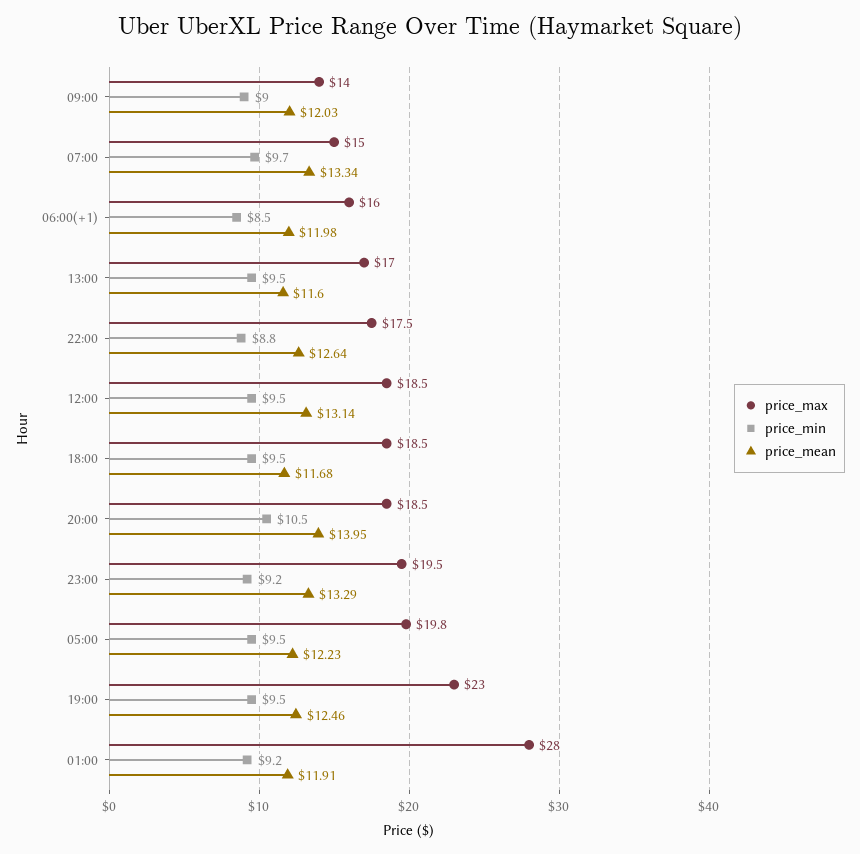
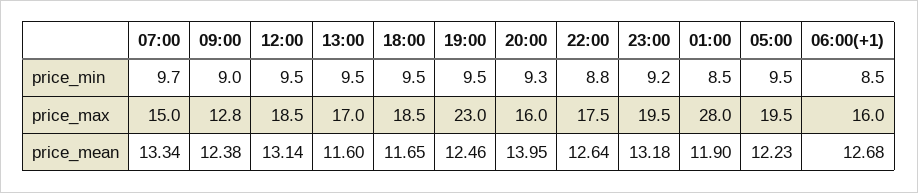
  {
    "price_max": {
-     "09:00": 14,
+     "09:00": 12.8,
      "07:00": 15,
      "06:00(+1)": 16,
      "13:00": 17,
      "22:00": 17.5,
      "12:00": 18.5,
      "18:00": 18.5,
-     "20:00": 18.5,
+     "20:00": 16,
      "23:00": 19.5,
-     "05:00": 19.8,
+     "05:00": 19.5,
      "19:00": 23,
      "01:00": 28
    },
    "price_min": {
      "09:00": 9,
      "07:00": 9.7,
      "06:00(+1)": 8.5,
      "13:00": 9.5,
      "22:00": 8.8,
      "12:00": 9.5,
      "18:00": 9.5,
-     "20:00": 10.5,
+     "20:00": 9.3,
      "23:00": 9.2,
      "05:00": 9.5,
      "19:00": 9.5,
-     "01:00": 9.2
+     "01:00": 8.5
    },
    "price_mean": {
-     "09:00": 12.03,
+     "09:00": 12.38,
      "07:00": 13.34,
-     "06:00(+1)": 11.98,
+     "06:00(+1)": 12.68,
      "13:00": 11.6,
      "22:00": 12.64,
      "12:00": 13.14,
-     "18:00": 11.68,
+     "18:00": 11.65,
      "20:00": 13.95,
-     "23:00": 13.29,
+     "23:00": 13.18,
      "05:00": 12.23,
      "19:00": 12.46,
-     "01:00": 11.91
+     "01:00": 11.9
    }
  }

